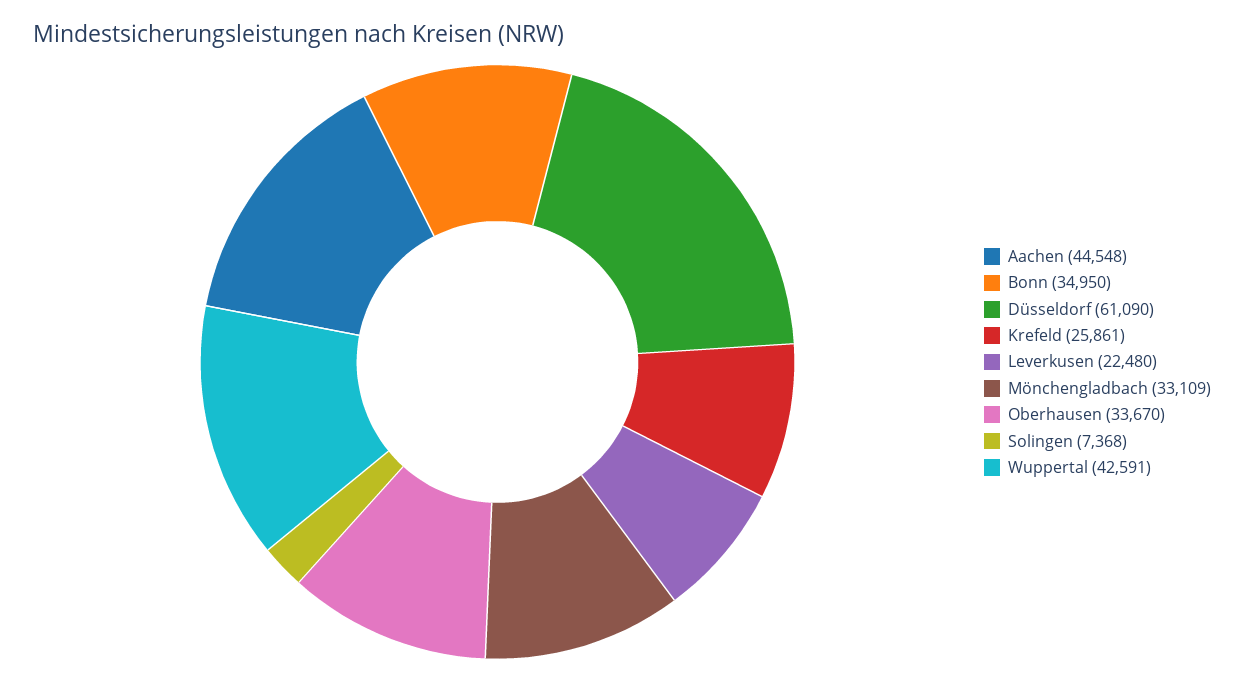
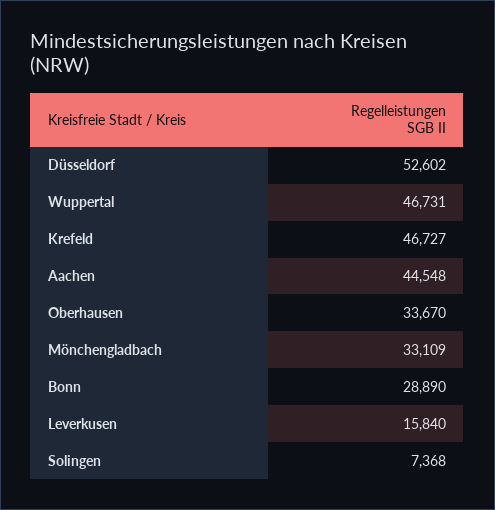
  {
    "Aachen": 44548,
-   "Bonn": 34950,
+   "Bonn": 28890,
-   "Düsseldorf": 61090,
+   "Düsseldorf": 52602,
-   "Krefeld": 25861,
+   "Krefeld": 46727,
-   "Leverkusen": 22480,
+   "Leverkusen": 15840,
    "Mönchengladbach": 33109,
    "Oberhausen": 33670,
    "Solingen": 7368,
-   "Wuppertal": 42591
+   "Wuppertal": 46731
  }

